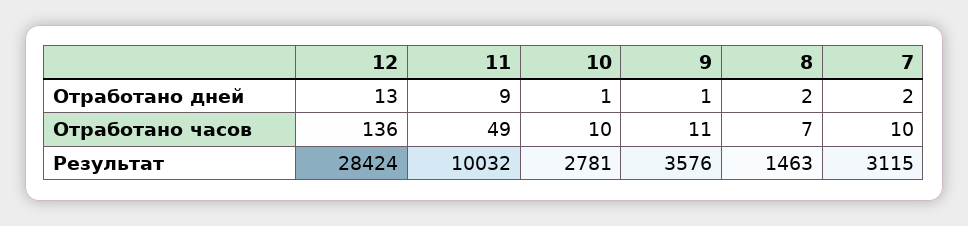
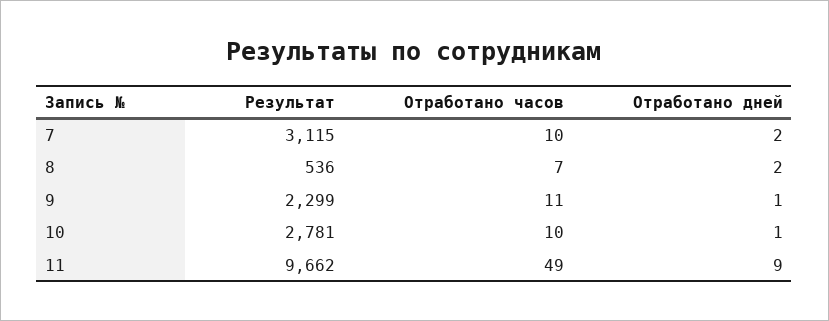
  {
-   "12": {
-     "Отработано дней": 13,
-     "Отработано часов": 136,
-     "Результат": 28424
-   },
    "11": {
      "Отработано дней": 9,
      "Отработано часов": 49,
-     "Результат": 10032
+     "Результат": 9662
    },
    "10": {
      "Отработано дней": 1,
      "Отработано часов": 10,
      "Результат": 2781
    },
    "9": {
      "Отработано дней": 1,
      "Отработано часов": 11,
-     "Результат": 3576
+     "Результат": 2299
    },
    "8": {
      "Отработано дней": 2,
      "Отработано часов": 7,
-     "Результат": 1463
+     "Результат": 536
    },
    "7": {
      "Отработано дней": 2,
      "Отработано часов": 10,
      "Результат": 3115
    }
  }

